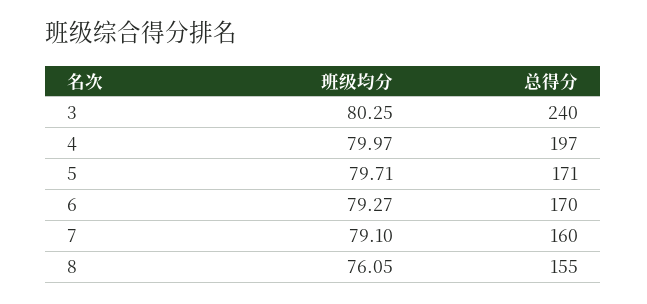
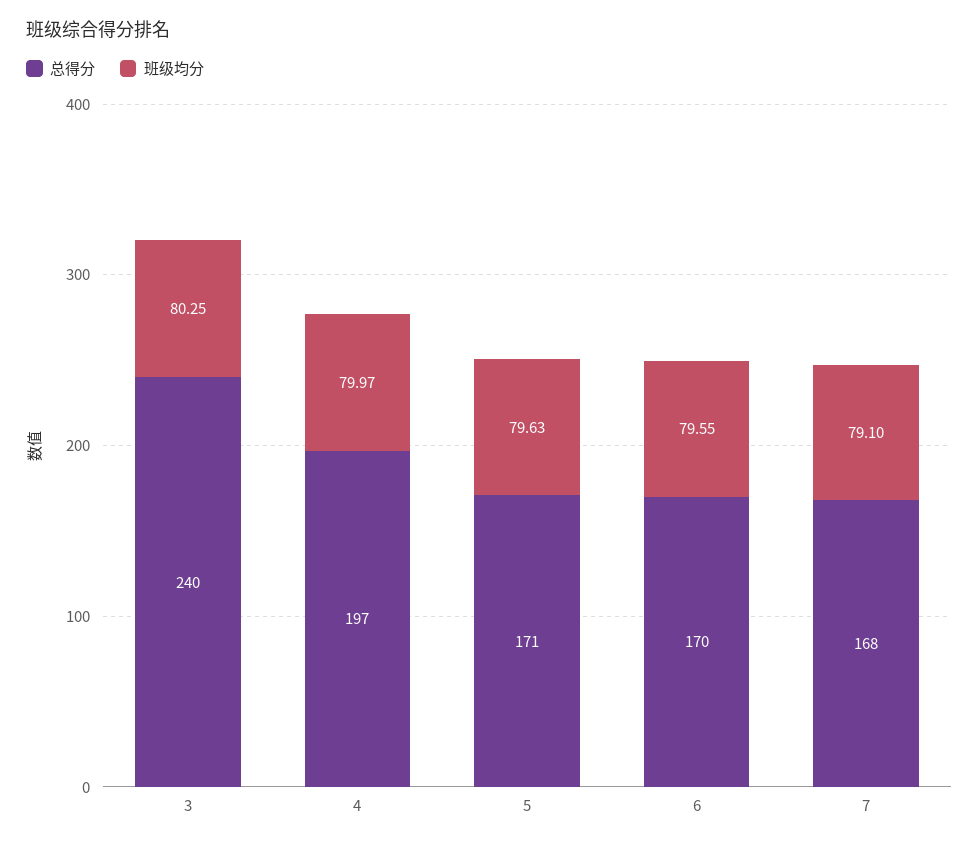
  {
    "班级均分": {
      "3": 80.25,
      "4": 79.97,
-     "5": 79.71,
+     "5": 79.63,
-     "6": 79.27,
+     "6": 79.55,
-     "7": 79.1,
+     "7": 79.1
-     "8": 76.05
    },
    "总得分": {
      "3": 240,
      "4": 197,
      "5": 171,
      "6": 170,
-     "7": 160,
+     "7": 168
-     "8": 155
    }
  }

